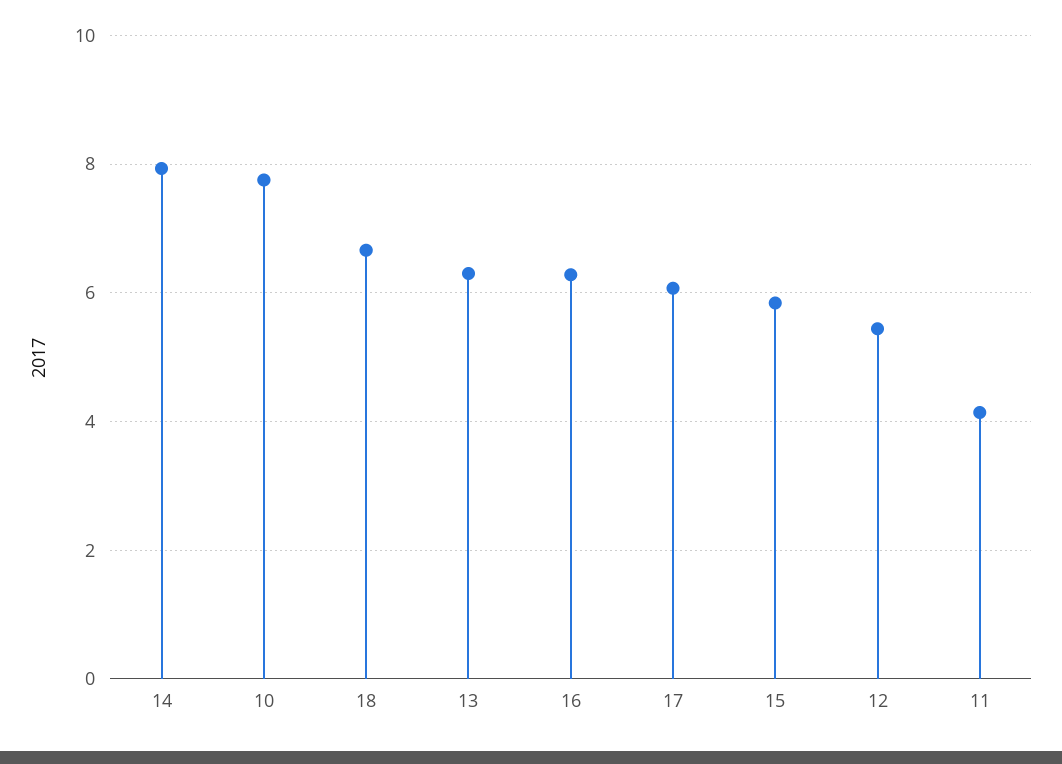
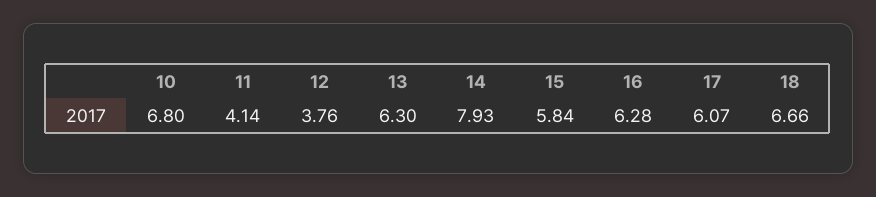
  {
    "14": 7.93,
-   "10": 7.8,
+   "10": 6.8,
    "18": 6.66,
    "13": 6.3,
    "16": 6.28,
    "17": 6.07,
    "15": 5.84,
-   "12": 5.4,
+   "12": 3.76,
    "11": 4.14
  }

